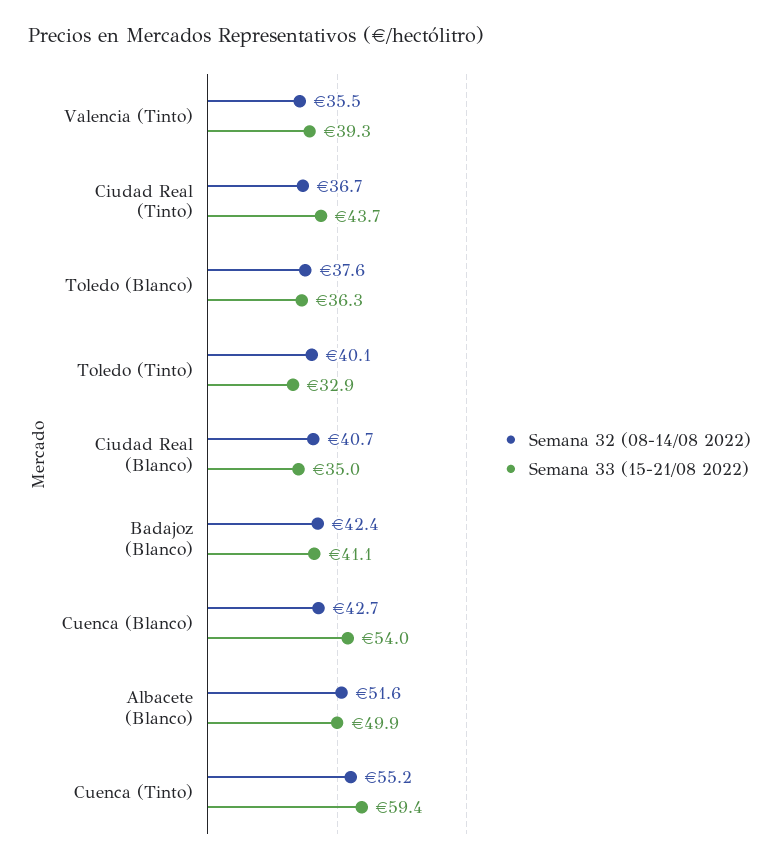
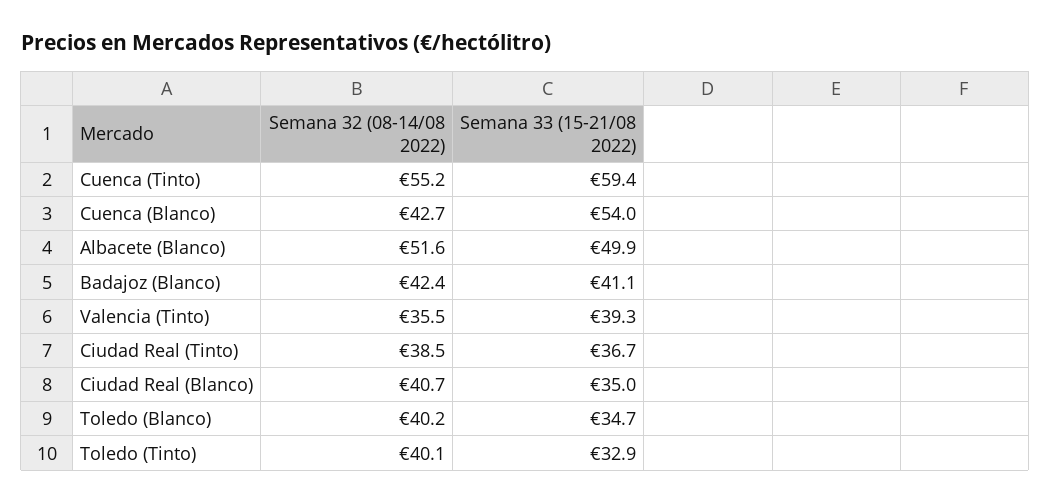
  {
    "Semana 32 (08-14/08 2022)": {
      "Valencia (Tinto)": 35.5,
-     "Ciudad Real (Tinto)": 36.7,
+     "Ciudad Real (Tinto)": 38.5,
-     "Toledo (Blanco)": 37.6,
+     "Toledo (Blanco)": 40.2,
      "Toledo (Tinto)": 40.1,
      "Ciudad Real (Blanco)": 40.7,
      "Badajoz (Blanco)": 42.4,
      "Cuenca (Blanco)": 42.7,
      "Albacete (Blanco)": 51.6,
      "Cuenca (Tinto)": 55.2
    },
    "Semana 33 (15-21/08 2022)": {
      "Valencia (Tinto)": 39.3,
-     "Ciudad Real (Tinto)": 43.7,
+     "Ciudad Real (Tinto)": 36.7,
-     "Toledo (Blanco)": 36.3,
+     "Toledo (Blanco)": 34.7,
      "Toledo (Tinto)": 32.9,
      "Ciudad Real (Blanco)": 35,
      "Badajoz (Blanco)": 41.1,
      "Cuenca (Blanco)": 54,
      "Albacete (Blanco)": 49.9,
      "Cuenca (Tinto)": 59.4
    }
  }

